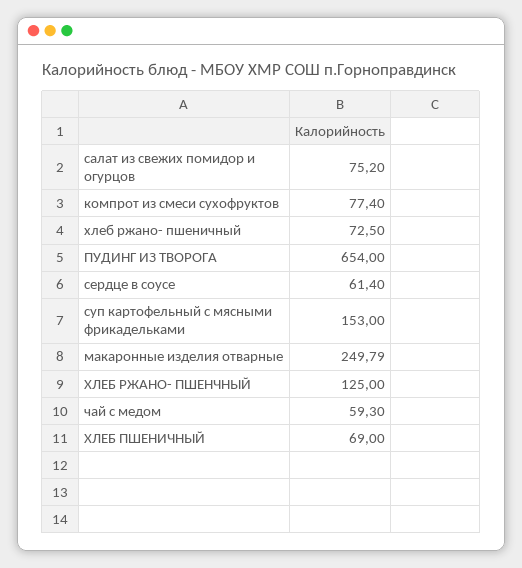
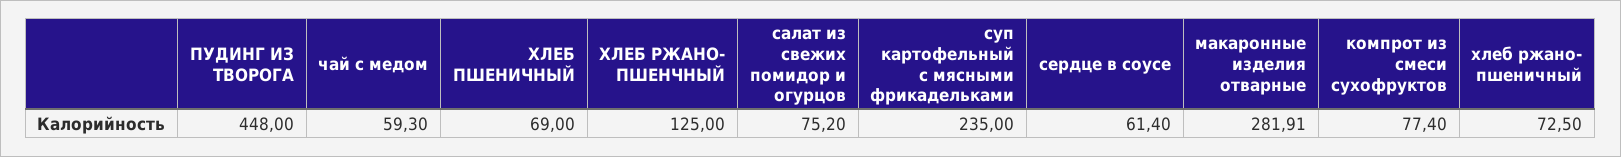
  {
    "салат из свежих помидор и огурцов": 75.2,
    "компрот из смеси сухофруктов": 77.4,
    "хлеб ржано- пшеничный": 72.5,
-   "ПУДИНГ ИЗ ТВОРОГА": 654,
+   "ПУДИНГ ИЗ ТВОРОГА": 448,
    "сердце в соусе": 61.4,
-   "суп картофельный с мясными фрикадельками": 153,
+   "суп картофельный с мясными фрикадельками": 235,
-   "макаронные изделия отварные": 249.79,
+   "макаронные изделия отварные": 281.91,
    "ХЛЕБ РЖАНО- ПШЕНЧНЫЙ": 125,
    "чай с медом": 59.3,
    "ХЛЕБ ПШЕНИЧНЫЙ": 69
  }

